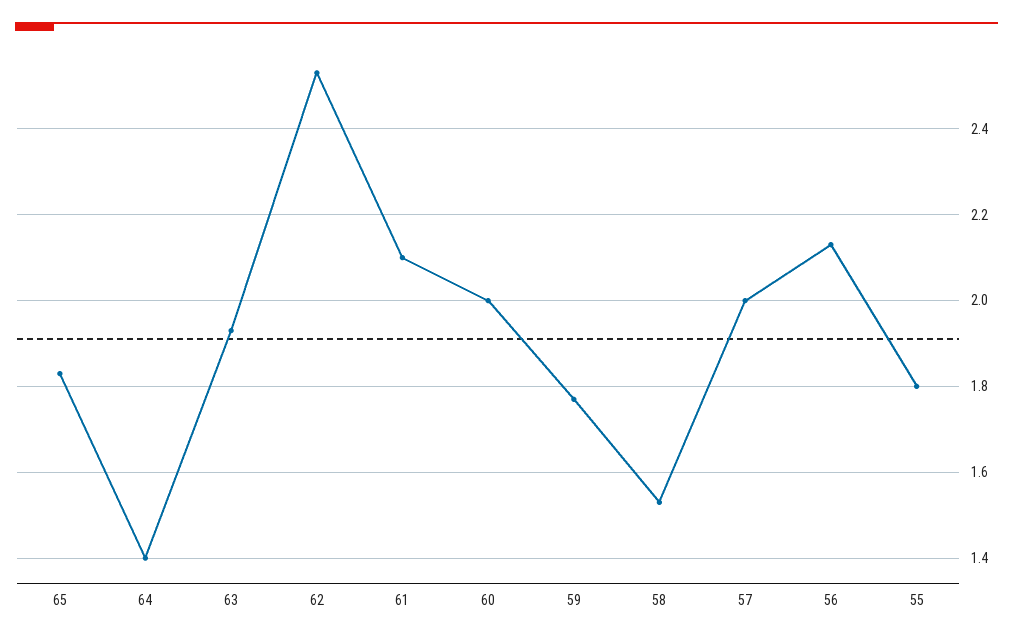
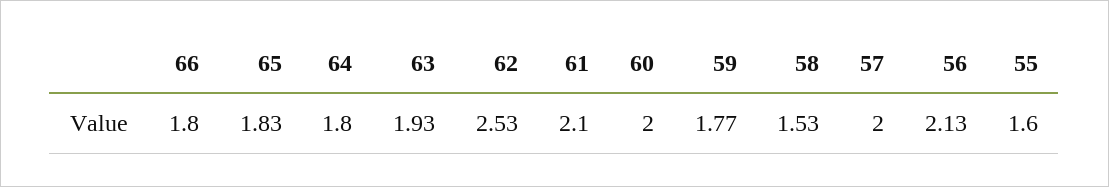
  {
    "65": 1.83,
-   "64": 1.4,
+   "64": 1.8,
    "63": 1.93,
    "62": 2.53,
    "61": 2.1,
    "60": 2,
    "59": 1.77,
    "58": 1.53,
    "57": 2,
    "56": 2.13,
-   "55": 1.8
+   "55": 1.6,
+   "66": 1.8
  }

